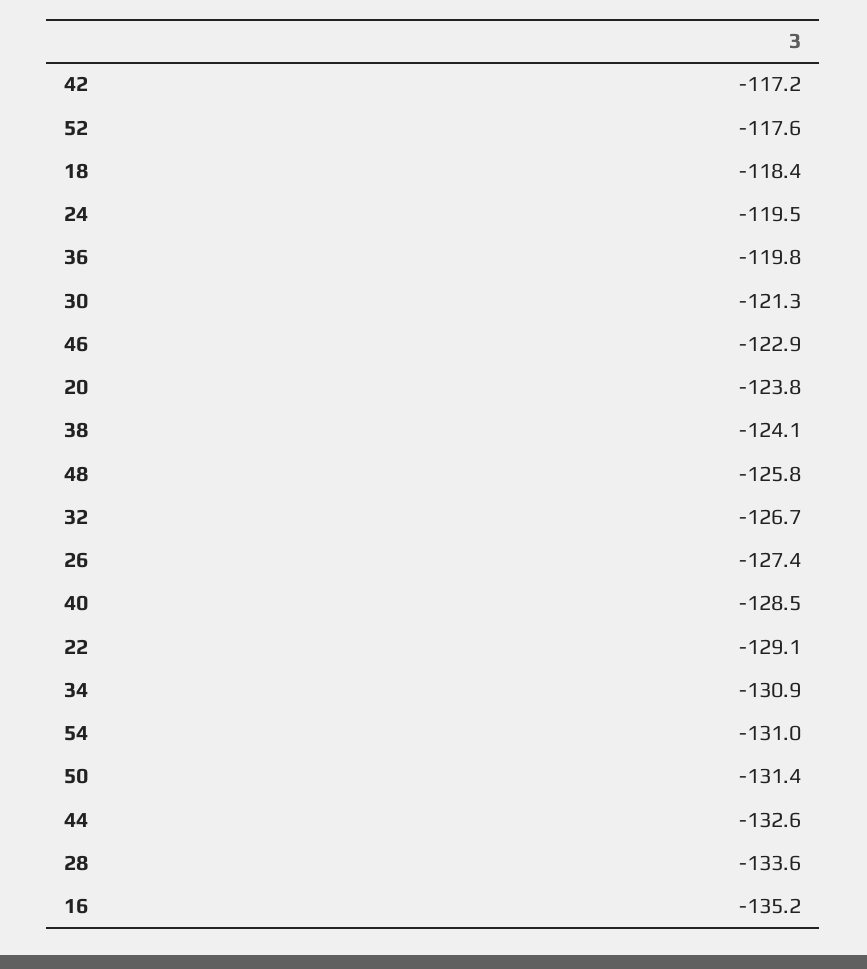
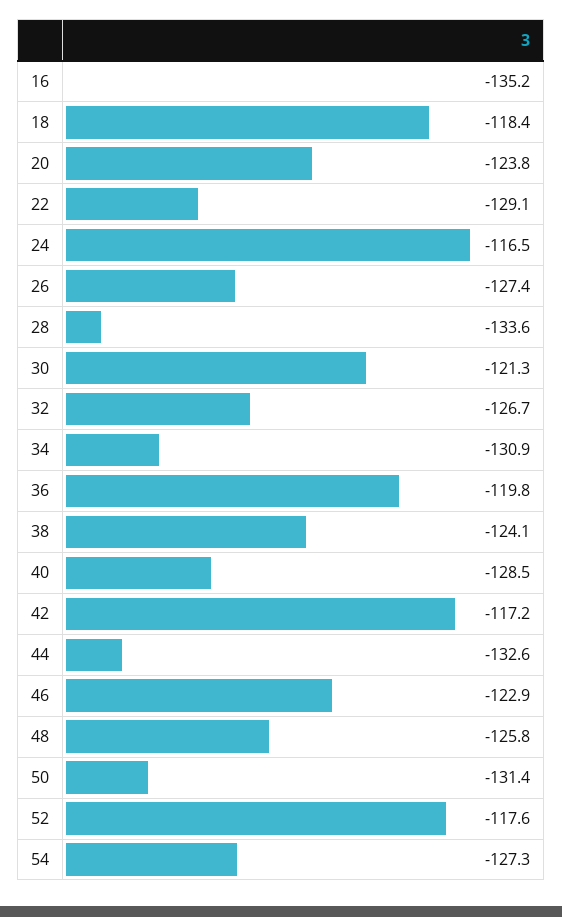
  {
    "42": -117.2,
    "52": -117.6,
    "18": -118.4,
-   "24": -119.5,
+   "24": -116.5,
    "36": -119.8,
    "30": -121.3,
    "46": -122.9,
    "20": -123.8,
    "38": -124.1,
    "48": -125.8,
    "32": -126.7,
    "26": -127.4,
    "40": -128.5,
    "22": -129.1,
    "34": -130.9,
-   "54": -131,
+   "54": -127.3,
    "50": -131.4,
    "44": -132.6,
    "28": -133.6,
    "16": -135.2
  }

